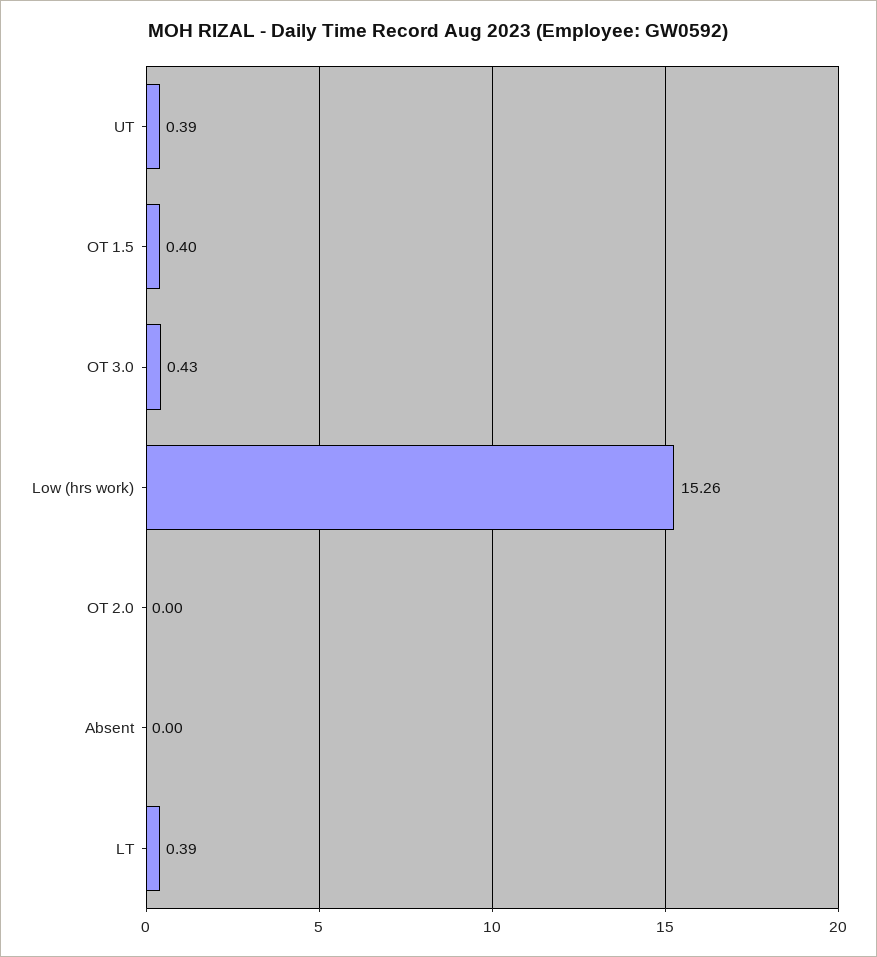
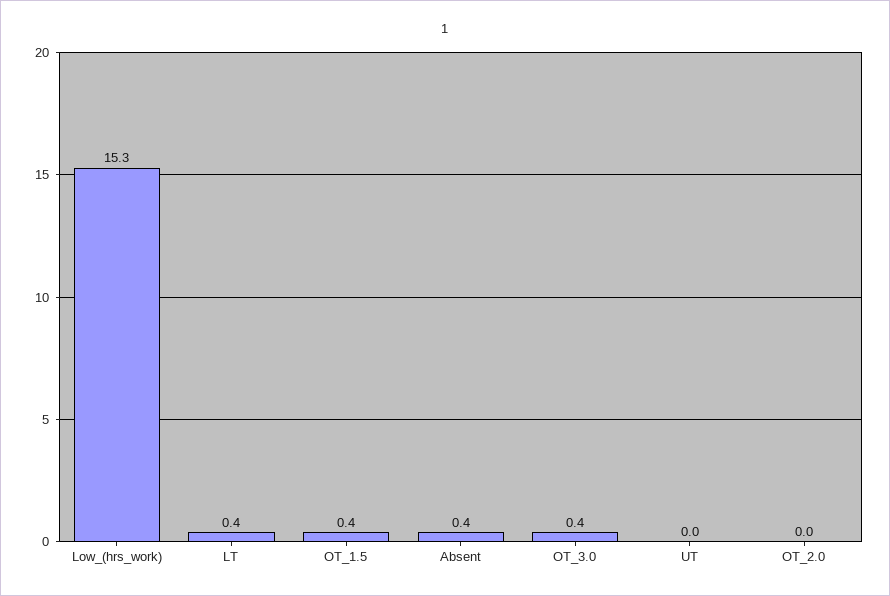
  {
-   "UT": 0.39,
+   "UT": 0,
    "OT 1.5": 0.4,
    "OT 3.0": 0.43,
    "Low (hrs work)": 15.26,
    "OT 2.0": 0,
-   "Absent": 0,
+   "Absent": 0.4,
    "LT": 0.39
  }

